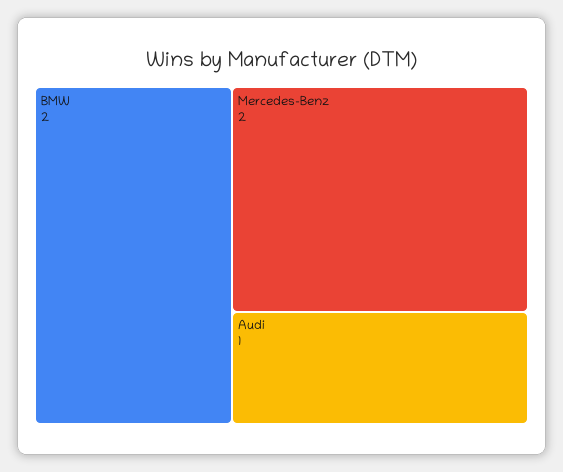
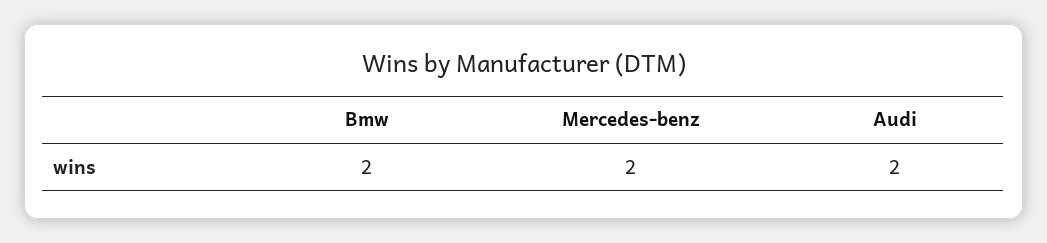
  {
    "BMW": 2,
    "Mercedes-Benz": 2,
-   "Audi": 1
+   "Audi": 2
  }

